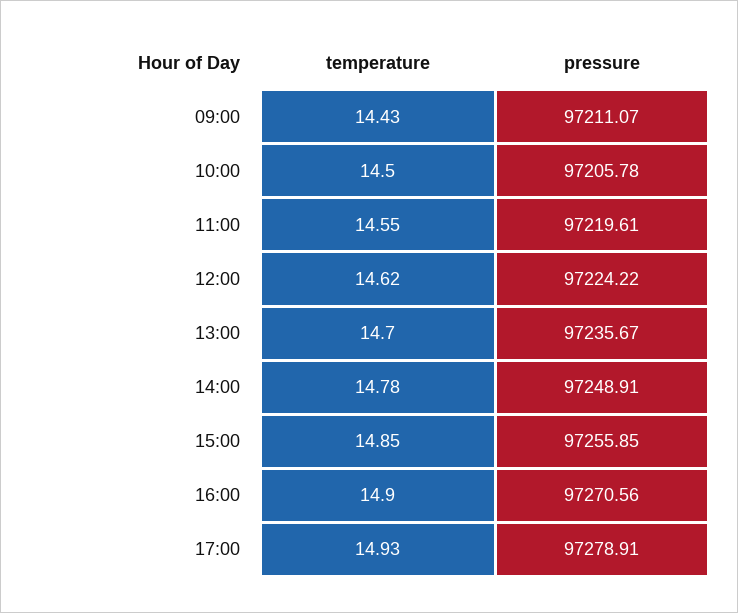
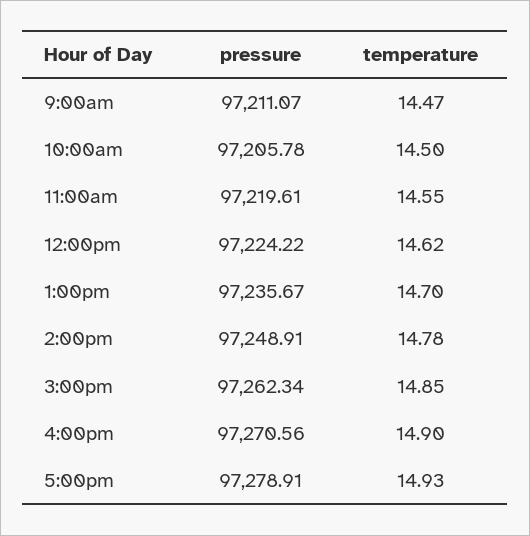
  {
    "temperature": {
-     "09:00": 14.43,
+     "09:00": 14.47,
      "10:00": 14.5,
      "11:00": 14.55,
      "12:00": 14.62,
      "13:00": 14.7,
      "14:00": 14.78,
      "15:00": 14.85,
      "16:00": 14.9,
      "17:00": 14.93
    },
    "pressure": {
      "09:00": 97211.07,
      "10:00": 97205.78,
      "11:00": 97219.61,
      "12:00": 97224.22,
      "13:00": 97235.67,
      "14:00": 97248.91,
-     "15:00": 97255.85,
+     "15:00": 97262.34,
      "16:00": 97270.56,
      "17:00": 97278.91
    }
  }

